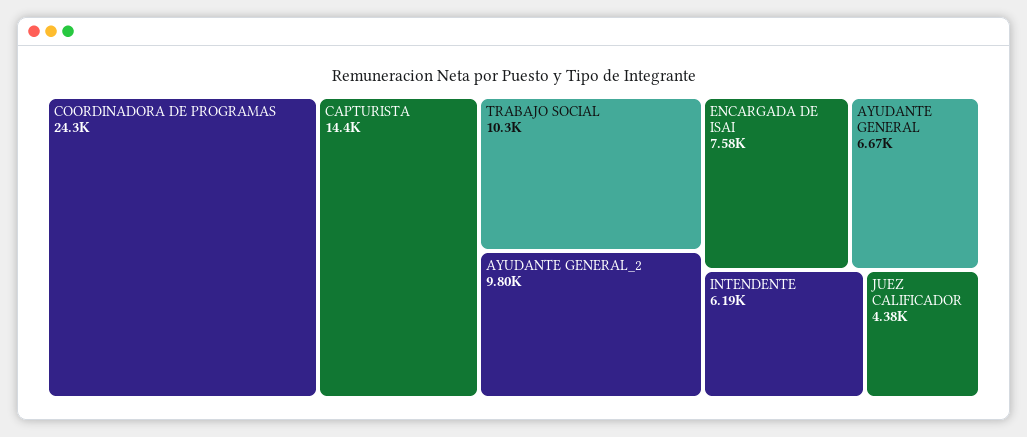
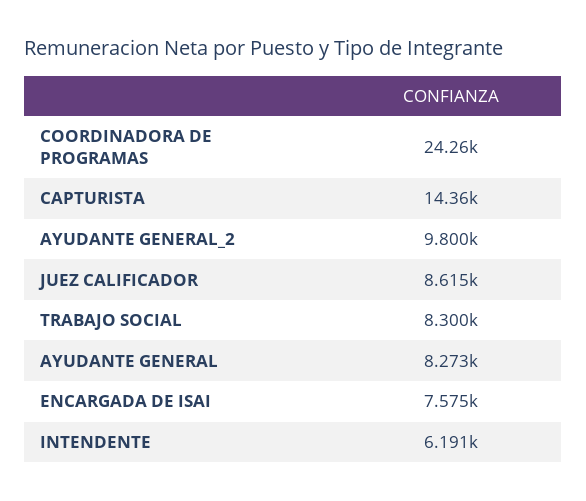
  {
    "COORDINADORA DE PROGRAMAS": 24260,
    "CAPTURISTA": 14360,
-   "TRABAJO SOCIAL": 10300,
+   "TRABAJO SOCIAL": 8300,
    "AYUDANTE GENERAL_2": 9800,
    "ENCARGADA DE ISAI": 7575,
-   "AYUDANTE GENERAL": 6670,
+   "AYUDANTE GENERAL": 8273,
    "INTENDENTE": 6191,
-   "JUEZ CALIFICADOR": 4380
+   "JUEZ CALIFICADOR": 8615
  }

